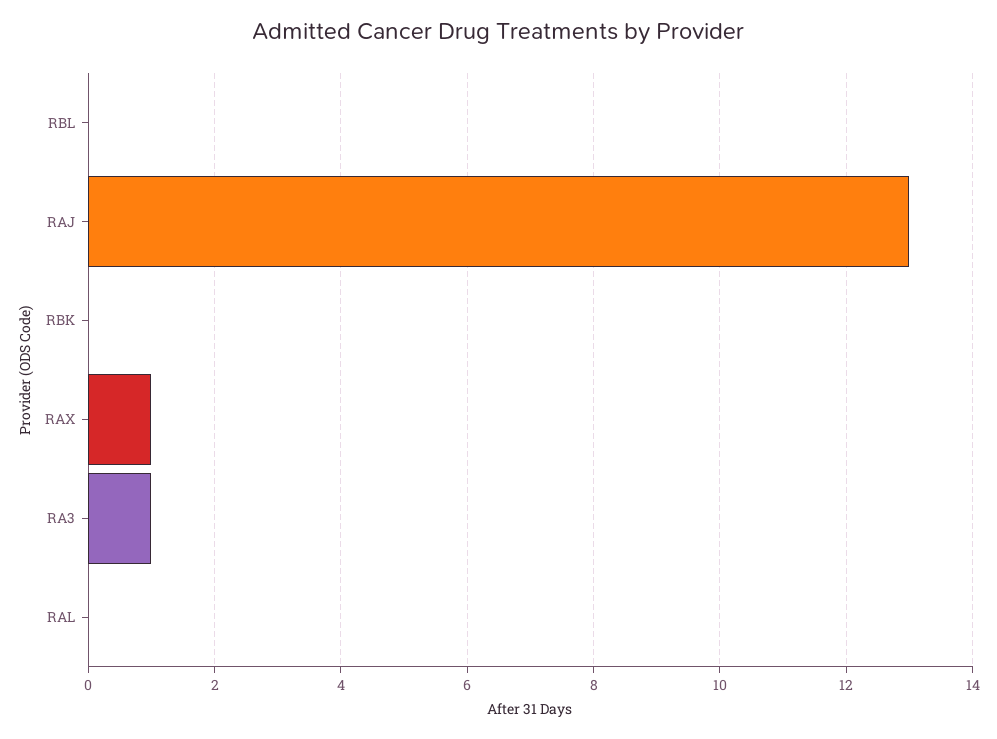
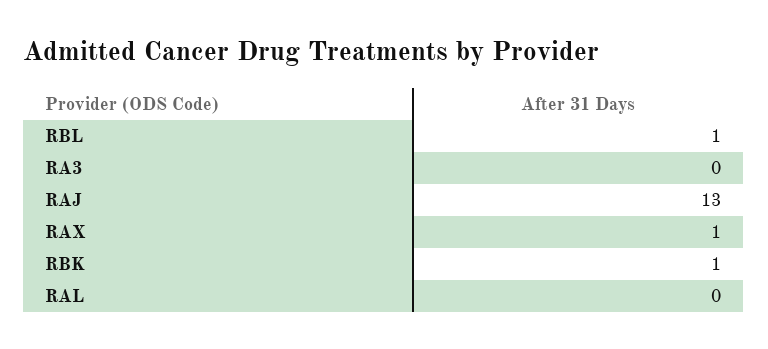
  {
-   "RBL": 0,
+   "RBL": 1,
    "RAJ": 13,
-   "RBK": 0,
+   "RBK": 1,
    "RAX": 1,
-   "RA3": 1,
+   "RA3": 0,
    "RAL": 0
  }

